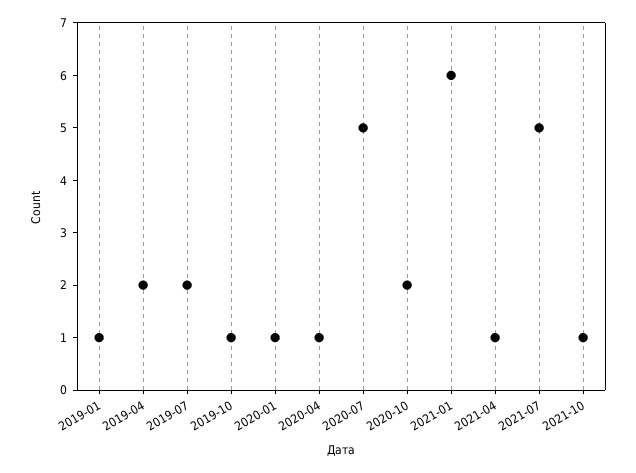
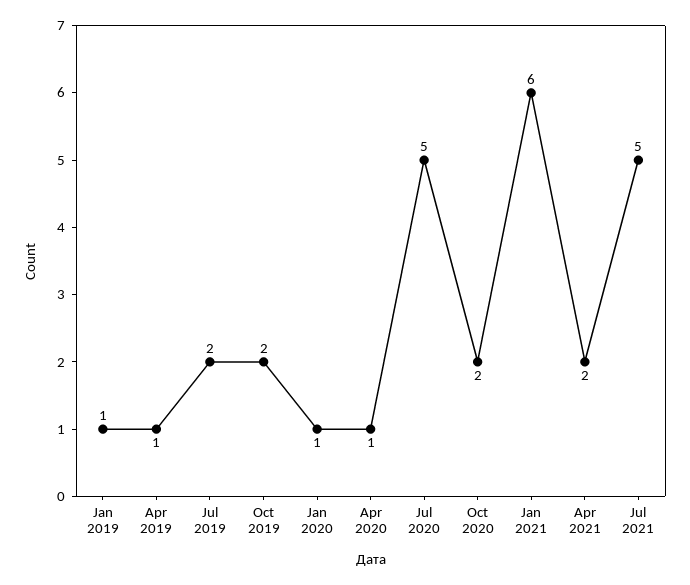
  {
    "2019-01": 1,
-   "2019-04": 2,
+   "2019-04": 1,
    "2019-07": 2,
-   "2019-10": 1,
+   "2019-10": 2,
    "2020-01": 1,
    "2020-04": 1,
    "2020-07": 5,
    "2020-10": 2,
    "2021-01": 6,
-   "2021-04": 1,
+   "2021-04": 2,
-   "2021-07": 5,
+   "2021-07": 5
-   "2021-10": 1
  }

